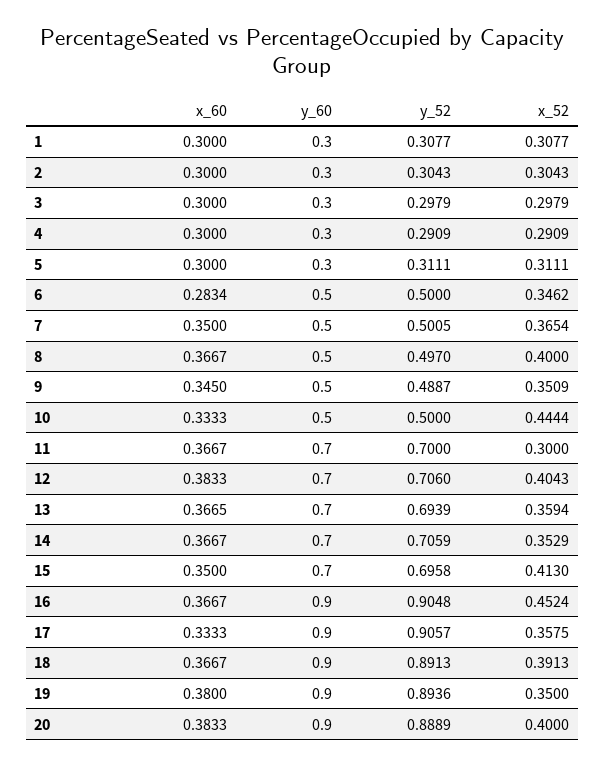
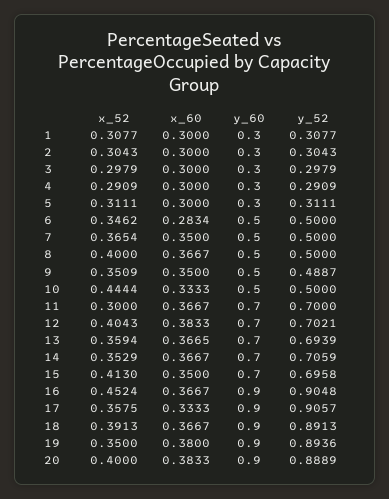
  {
    "x_60": {
      "1": 0.3,
      "2": 0.3,
      "3": 0.3,
      "4": 0.3,
      "5": 0.3,
      "6": 0.2834,
      "7": 0.35,
      "8": 0.3667,
-     "9": 0.345,
+     "9": 0.35,
      "10": 0.3333,
      "11": 0.3667,
      "12": 0.3833,
      "13": 0.3665,
      "14": 0.3667,
      "15": 0.35,
      "16": 0.3667,
      "17": 0.3333,
      "18": 0.3667,
      "19": 0.38,
      "20": 0.3833
    },
    "y_60": {
      "1": 0.3,
      "2": 0.3,
      "3": 0.3,
      "4": 0.3,
      "5": 0.3,
      "6": 0.5,
      "7": 0.5,
      "8": 0.5,
      "9": 0.5,
      "10": 0.5,
      "11": 0.7,
      "12": 0.7,
      "13": 0.7,
      "14": 0.7,
      "15": 0.7,
      "16": 0.9,
      "17": 0.9,
      "18": 0.9,
      "19": 0.9,
      "20": 0.9
    },
    "y_52": {
      "1": 0.3077,
      "2": 0.3043,
      "3": 0.2979,
      "4": 0.2909,
      "5": 0.3111,
      "6": 0.5,
-     "7": 0.5005,
+     "7": 0.5,
-     "8": 0.497,
+     "8": 0.5,
      "9": 0.4887,
      "10": 0.5,
      "11": 0.7,
-     "12": 0.706,
+     "12": 0.7021,
      "13": 0.6939,
      "14": 0.7059,
      "15": 0.6958,
      "16": 0.9048,
      "17": 0.9057,
      "18": 0.8913,
      "19": 0.8936,
      "20": 0.8889
    },
    "x_52": {
      "1": 0.3077,
      "2": 0.3043,
      "3": 0.2979,
      "4": 0.2909,
      "5": 0.3111,
      "6": 0.3462,
      "7": 0.3654,
      "8": 0.4,
      "9": 0.3509,
      "10": 0.4444,
      "11": 0.3,
      "12": 0.4043,
      "13": 0.3594,
      "14": 0.3529,
      "15": 0.413,
      "16": 0.4524,
      "17": 0.3575,
      "18": 0.3913,
      "19": 0.35,
      "20": 0.4
    }
  }

